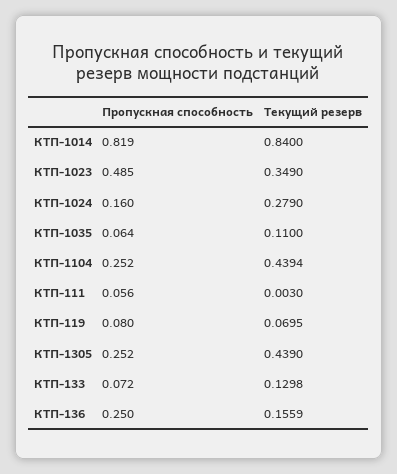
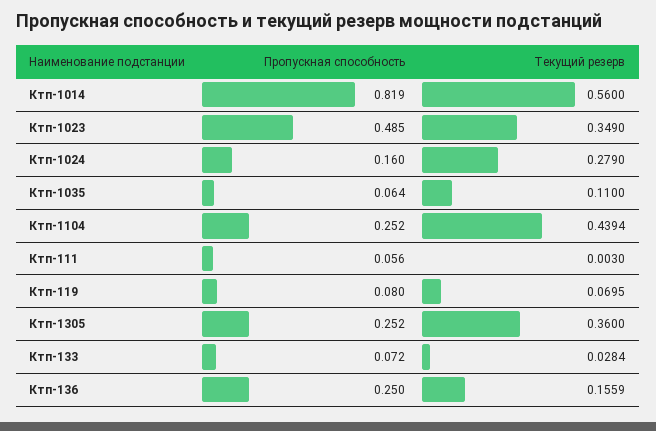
  {
    "Пропускная способность": {
      "КТП-1014": 0.819,
      "КТП-1023": 0.485,
      "КТП-1024": 0.16,
      "КТП-1035": 0.064,
      "КТП-1104": 0.252,
      "КТП-111": 0.056,
      "КТП-119": 0.08,
      "КТП-1305": 0.252,
      "КТП-133": 0.072,
      "КТП-136": 0.25
    },
    "Текущий резерв": {
-     "КТП-1014": 0.84,
+     "КТП-1014": 0.56,
      "КТП-1023": 0.349,
      "КТП-1024": 0.279,
      "КТП-1035": 0.11,
      "КТП-1104": 0.4394,
      "КТП-111": 0.003,
      "КТП-119": 0.0695,
-     "КТП-1305": 0.439,
+     "КТП-1305": 0.36,
-     "КТП-133": 0.1298,
+     "КТП-133": 0.0284,
      "КТП-136": 0.1559
    }
  }

